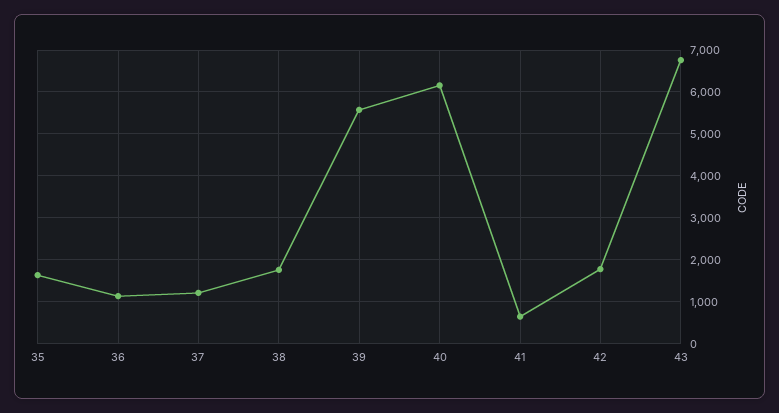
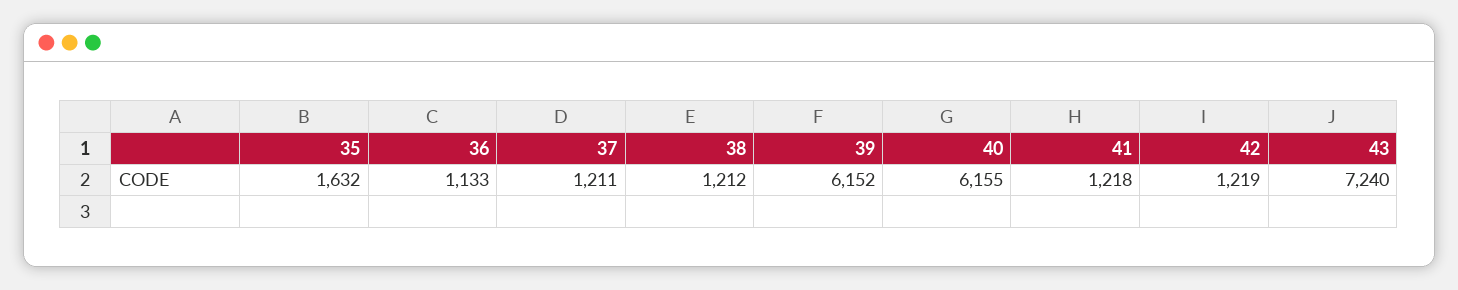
  {
    "35": 1632,
    "36": 1133,
    "37": 1211,
-   "38": 1800,
+   "38": 1212,
-   "39": 5600,
+   "39": 6152,
    "40": 6155,
-   "41": 600,
+   "41": 1218,
-   "42": 1800,
+   "42": 1219,
-   "43": 6800
+   "43": 7240
  }

